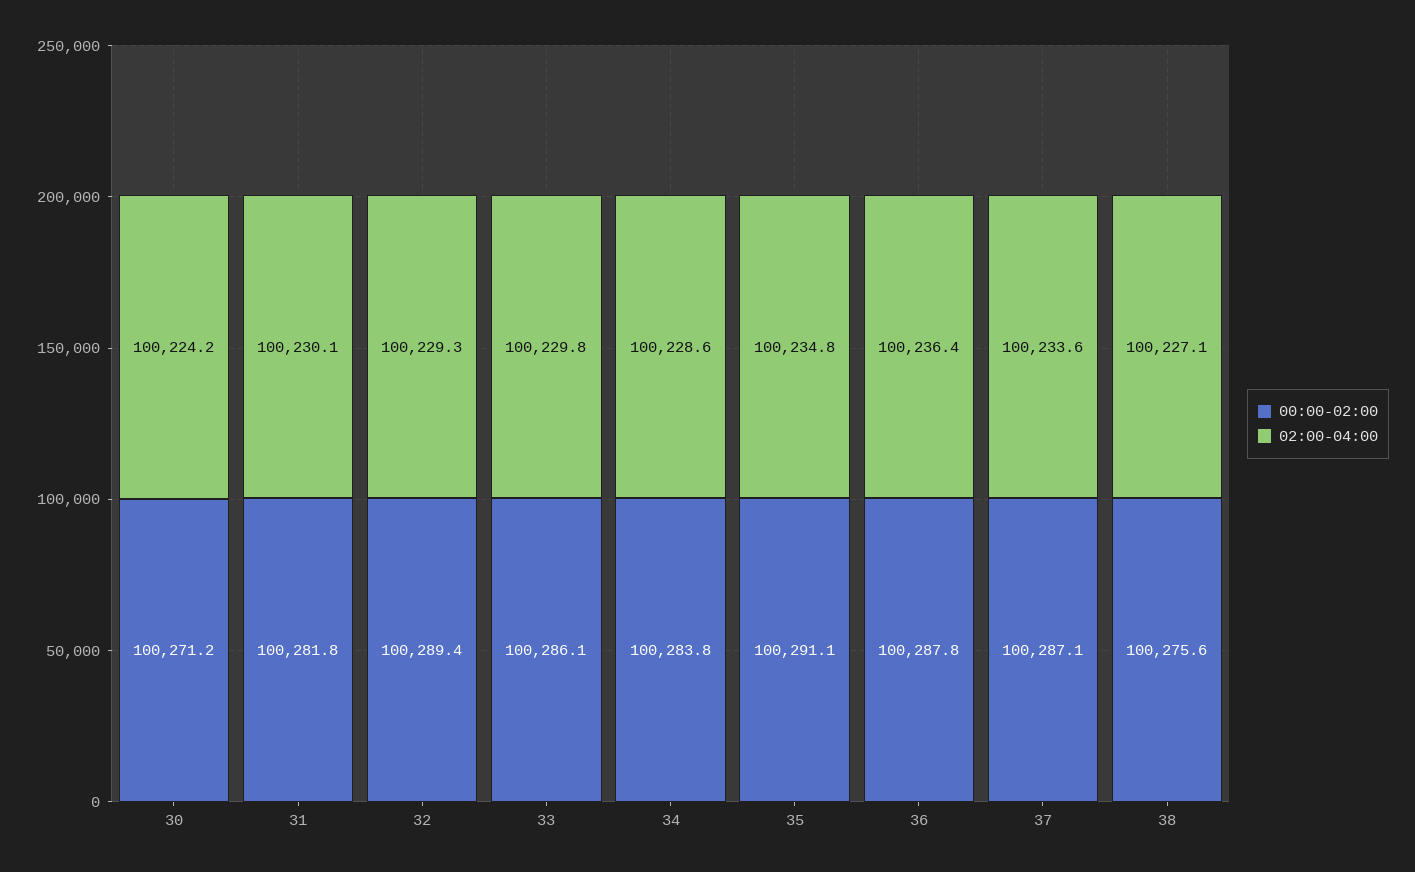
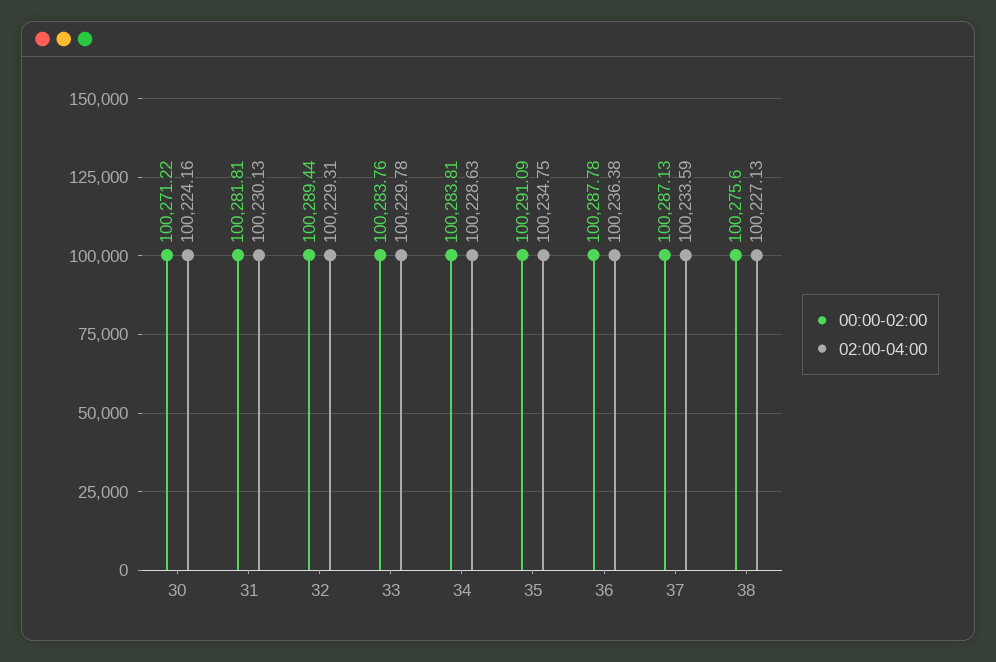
  {
    "00:00-02:00": {
      "30": 100271.22,
      "31": 100281.81,
      "32": 100289.44,
-     "33": 100286.1,
+     "33": 100283.76,
      "34": 100283.81,
      "35": 100291.09,
      "36": 100287.78,
      "37": 100287.13,
      "38": 100275.6
    },
    "02:00-04:00": {
      "30": 100224.16,
      "31": 100230.13,
      "32": 100229.31,
      "33": 100229.78,
      "34": 100228.63,
      "35": 100234.75,
      "36": 100236.38,
      "37": 100233.59,
      "38": 100227.13
    }
  }

